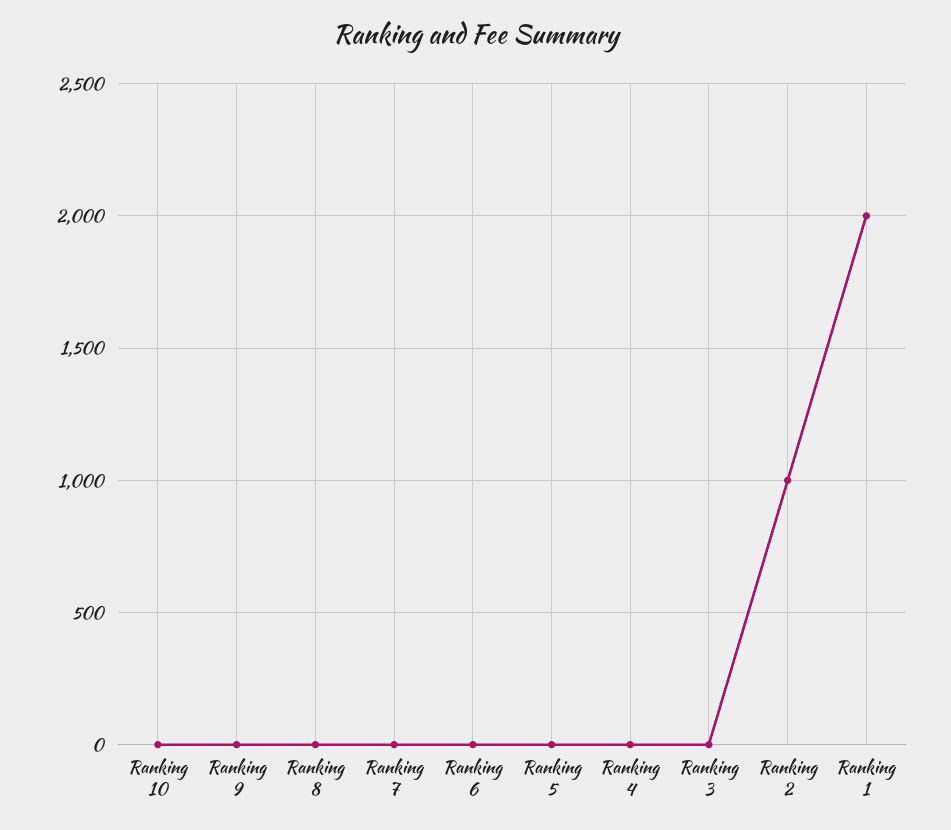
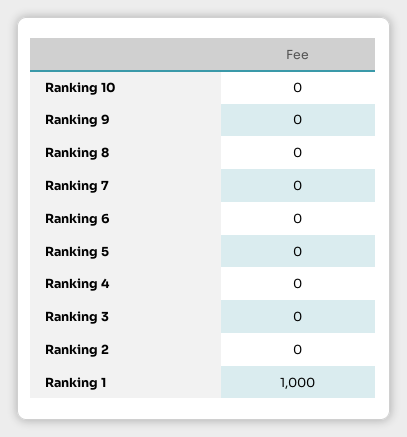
  {
    "Ranking 10": 0,
    "Ranking 9": 0,
    "Ranking 8": 0,
    "Ranking 7": 0,
    "Ranking 6": 0,
    "Ranking 5": 0,
    "Ranking 4": 0,
    "Ranking 3": 0,
-   "Ranking 2": 1000,
+   "Ranking 2": 0,
-   "Ranking 1": 2000
+   "Ranking 1": 1000
  }

